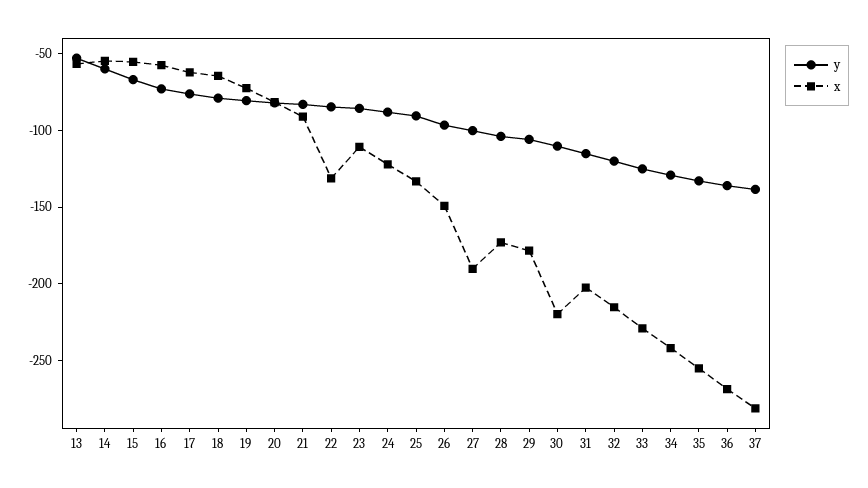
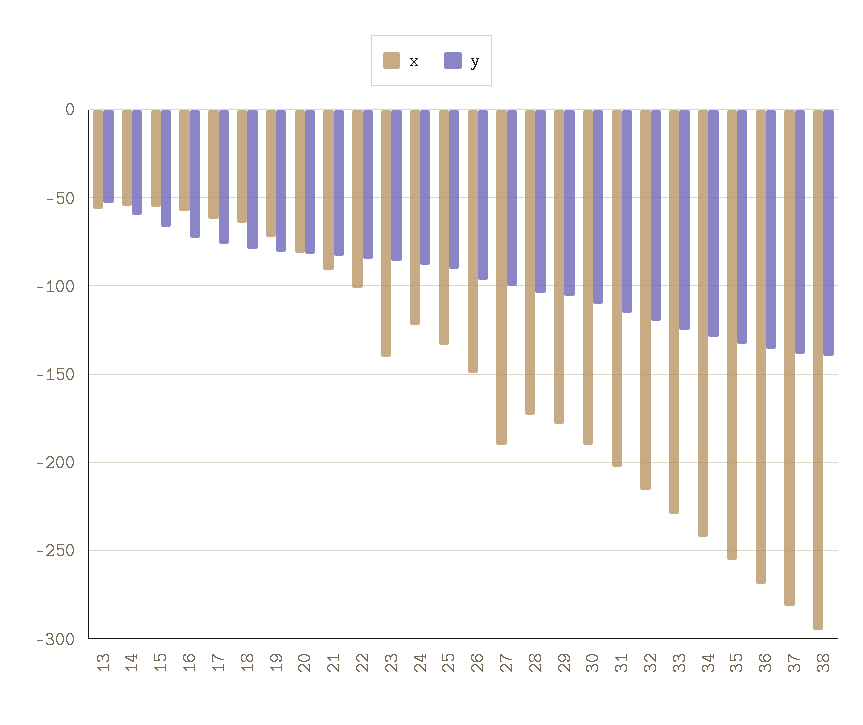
  {
    "y": {
      "13": -55,
      "14": -60,
      "15": -65,
      "16": -75,
      "17": -75,
      "18": -80,
      "19": -80,
      "20": -80,
      "21": -85,
      "22": -85,
      "23": -85,
      "24": -90,
      "25": -90,
      "26": -95,
      "27": -100,
      "28": -105,
      "29": -105,
      "30": -110,
      "31": -115,
      "32": -120,
      "33": -125,
      "34": -130,
      "35": -135,
      "36": -135,
-     "37": -140
+     "37": -140,
+     "38": -140
    },
    "x": {
      "13": -55,
      "14": -55,
      "15": -55,
      "16": -55,
      "17": -60,
      "18": -65,
      "19": -70,
      "20": -80,
      "21": -90,
-     "22": -130,
+     "22": -100,
-     "23": -110,
+     "23": -140,
      "24": -120,
      "25": -135,
      "26": -150,
      "27": -190,
      "28": -175,
      "29": -180,
-     "30": -220,
+     "30": -190,
      "31": -205,
      "32": -215,
      "33": -230,
      "34": -240,
      "35": -255,
      "36": -270,
-     "37": -280
+     "37": -280,
+     "38": -295
    }
  }

